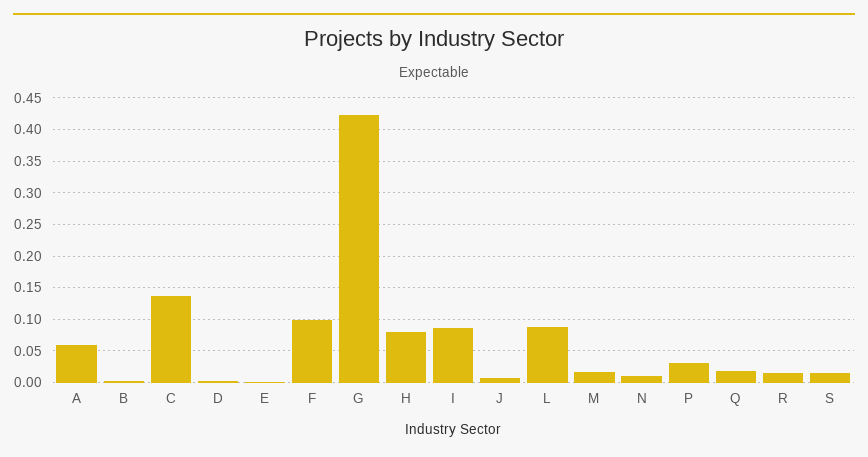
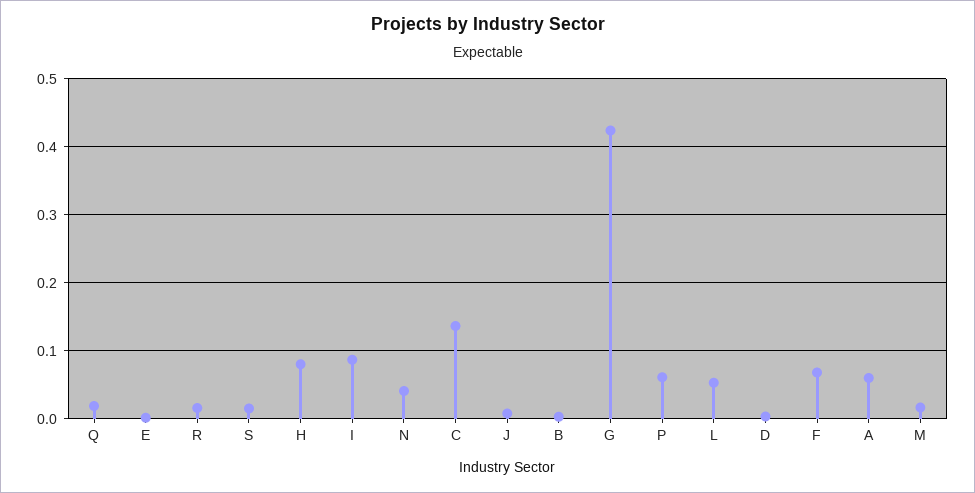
  {
    "A": 0.06,
    "B": 0,
    "C": 0.14,
    "D": 0,
    "E": 0,
-   "F": 0.1,
+   "F": 0.07,
    "G": 0.42,
    "H": 0.08,
    "I": 0.09,
    "J": 0.01,
-   "L": 0.09,
+   "L": 0.05,
    "M": 0.02,
-   "N": 0.01,
+   "N": 0.04,
-   "P": 0.03,
+   "P": 0.06,
    "Q": 0.02,
    "R": 0.02,
    "S": 0.02
  }

